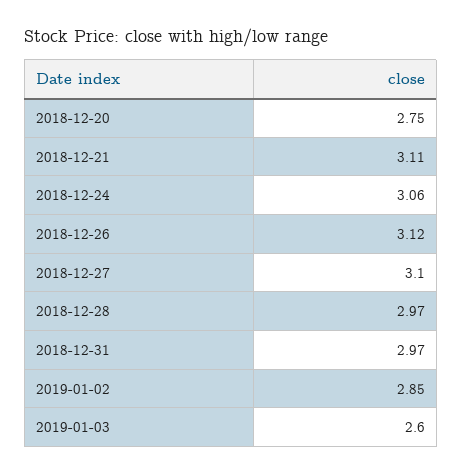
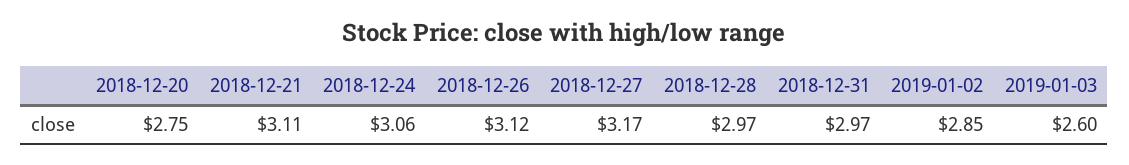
  {
    "2018-12-20": 2.75,
    "2018-12-21": 3.11,
    "2018-12-24": 3.06,
    "2018-12-26": 3.12,
-   "2018-12-27": 3.1,
+   "2018-12-27": 3.17,
    "2018-12-28": 2.97,
    "2018-12-31": 2.97,
    "2019-01-02": 2.85,
    "2019-01-03": 2.6
  }

